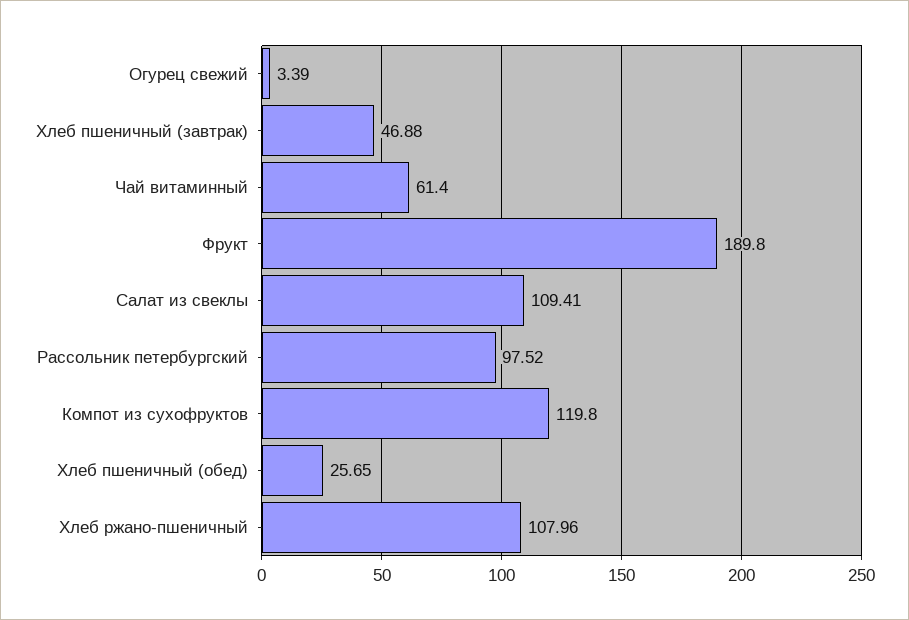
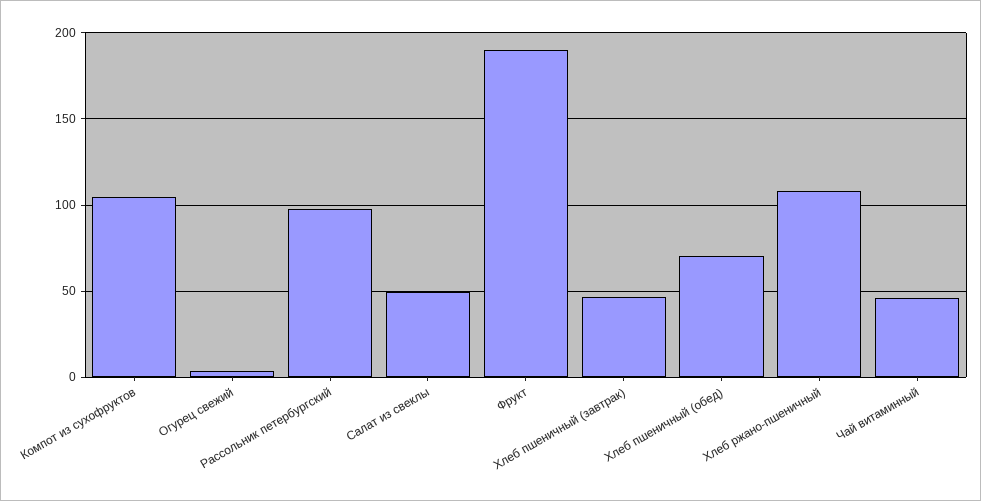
  {
    "Огурец свежий": 3.39,
    "Хлеб пшеничный (завтрак)": 46.88,
-   "Чай витаминный": 61.4,
+   "Чай витаминный": 45,
    "Фрукт": 189.8,
-   "Салат из свеклы": 109.41,
+   "Салат из свеклы": 50,
    "Рассольник петербургский": 97.52,
-   "Компот из сухофруктов": 119.8,
+   "Компот из сухофруктов": 105,
-   "Хлеб пшеничный (обед)": 25.65,
+   "Хлеб пшеничный (обед)": 70,
    "Хлеб ржано-пшеничный": 107.96
  }

